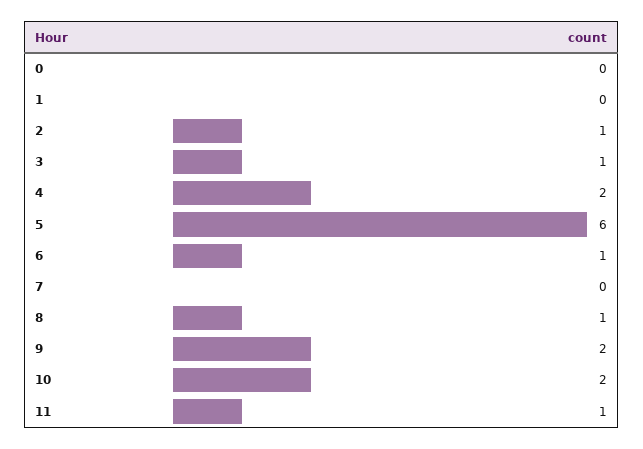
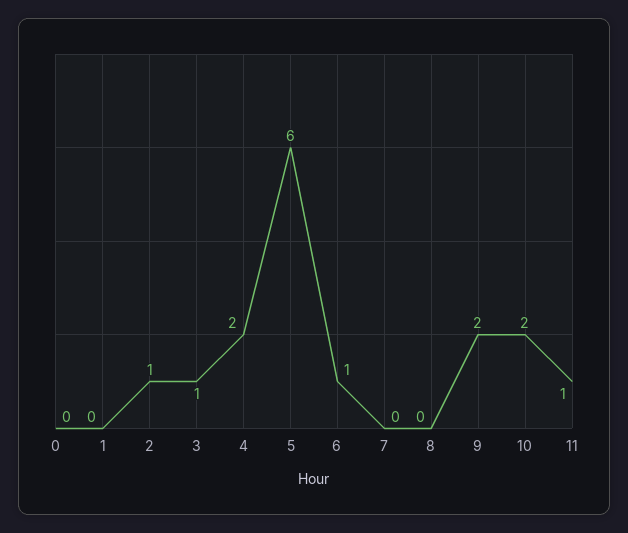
  {
    "0": 0,
    "1": 0,
    "2": 1,
    "3": 1,
    "4": 2,
    "5": 6,
    "6": 1,
    "7": 0,
-   "8": 1,
+   "8": 0,
    "9": 2,
    "10": 2,
    "11": 1
  }

